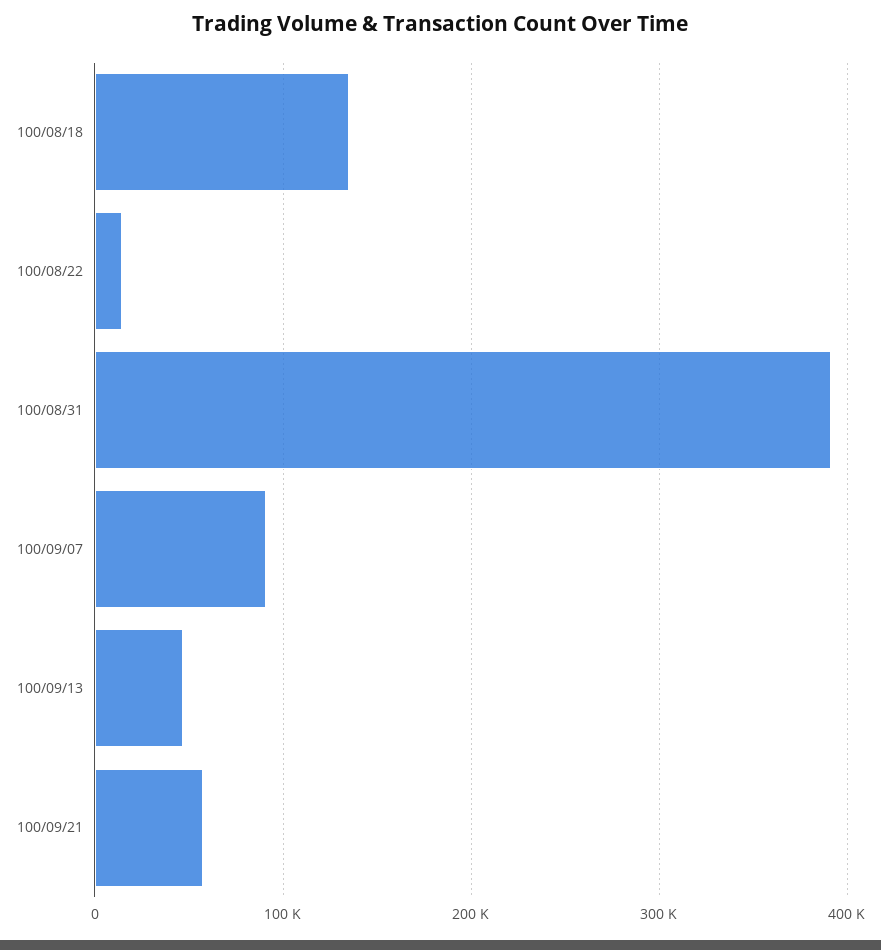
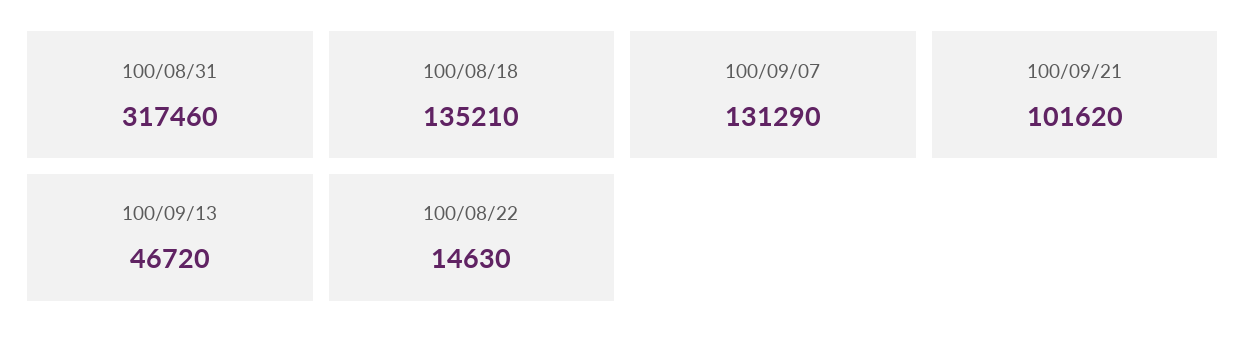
  {
    "100/08/18": 135210,
    "100/08/22": 14630,
-   "100/08/31": 390000,
+   "100/08/31": 317460,
-   "100/09/07": 90000,
+   "100/09/07": 131290,
    "100/09/13": 46720,
-   "100/09/21": 60000
+   "100/09/21": 101620
  }

